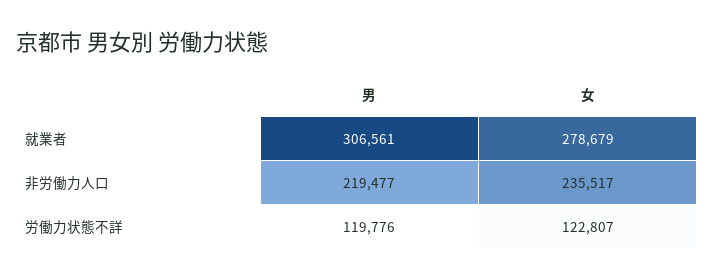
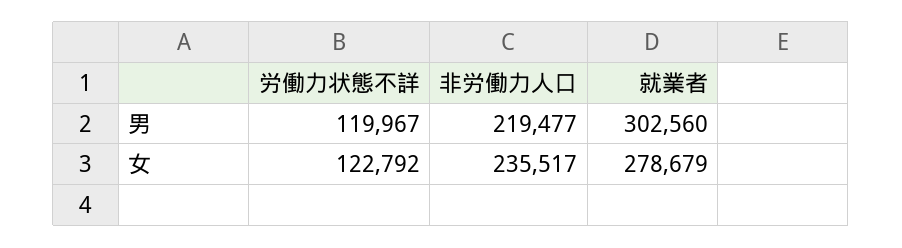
  {
    "男": {
-     "就業者": 306561,
+     "就業者": 302560,
      "非労働力人口": 219477,
-     "労働力状態不詳": 119776
+     "労働力状態不詳": 119967
    },
    "女": {
      "就業者": 278679,
      "非労働力人口": 235517,
-     "労働力状態不詳": 122807
+     "労働力状態不詳": 122792
    }
  }

